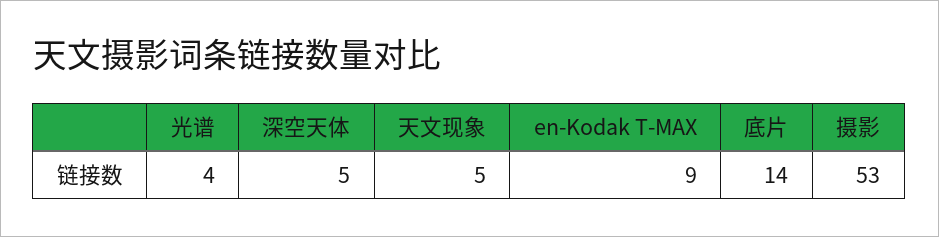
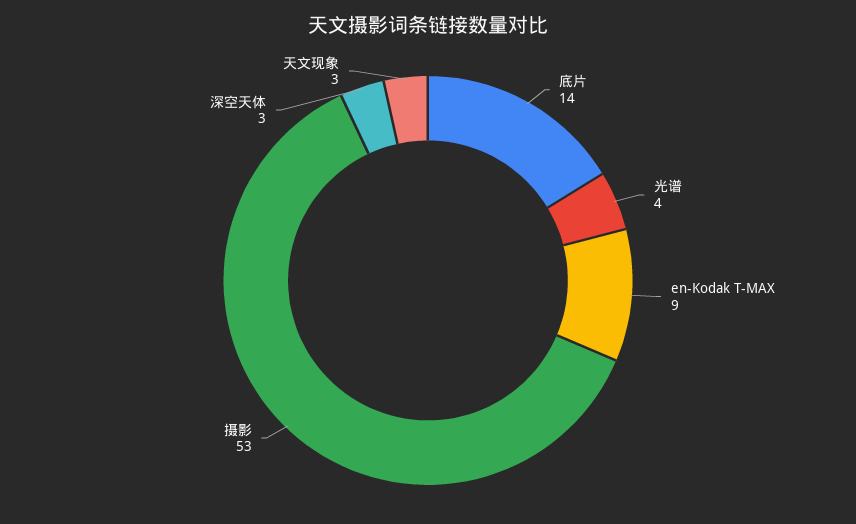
  {
    "光谱": 4,
-   "深空天体": 5,
+   "深空天体": 3,
-   "天文现象": 5,
+   "天文现象": 3,
    "en-Kodak T-MAX": 9,
    "底片": 14,
    "摄影": 53
  }

